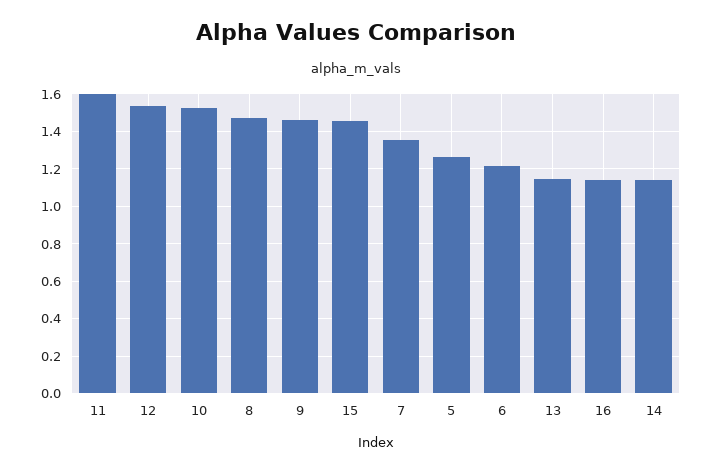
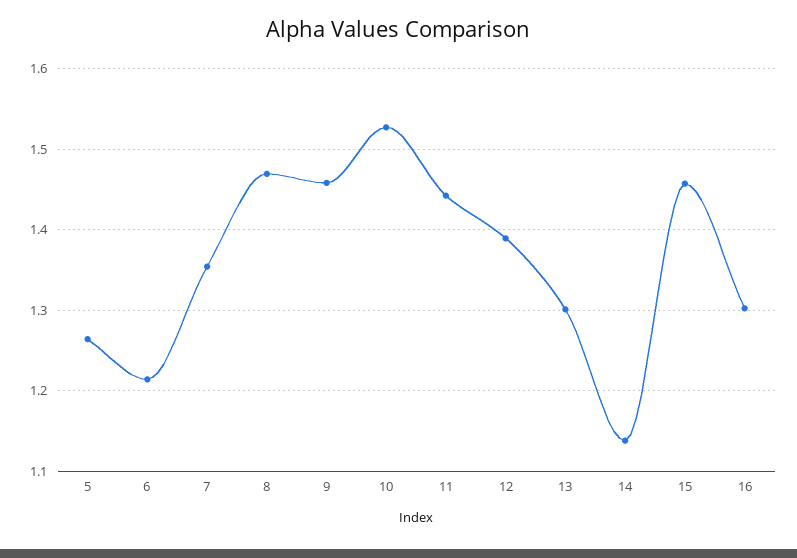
  {
-   "11": 1.6,
+   "11": 1.44,
-   "12": 1.55,
+   "12": 1.39,
    "10": 1.53,
    "8": 1.47,
    "9": 1.46,
    "15": 1.46,
    "7": 1.35,
    "5": 1.26,
    "6": 1.21,
-   "13": 1.15,
+   "13": 1.3,
-   "16": 1.15,
+   "16": 1.3,
    "14": 1.14
  }

